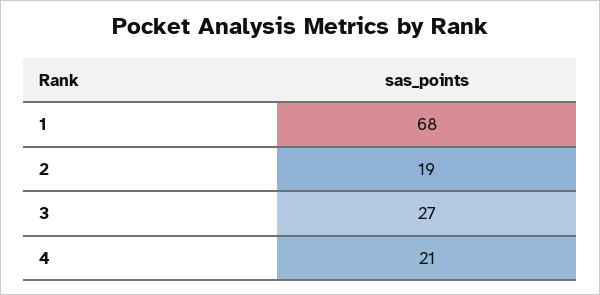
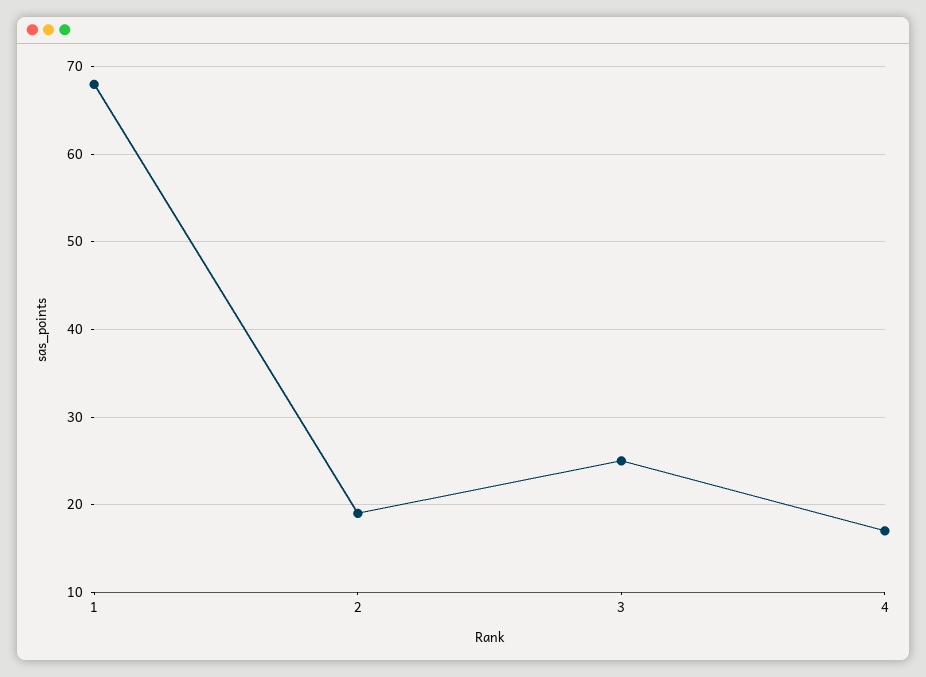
  {
    "1": 68,
    "2": 19,
-   "3": 27,
+   "3": 25,
-   "4": 21
+   "4": 17
  }

